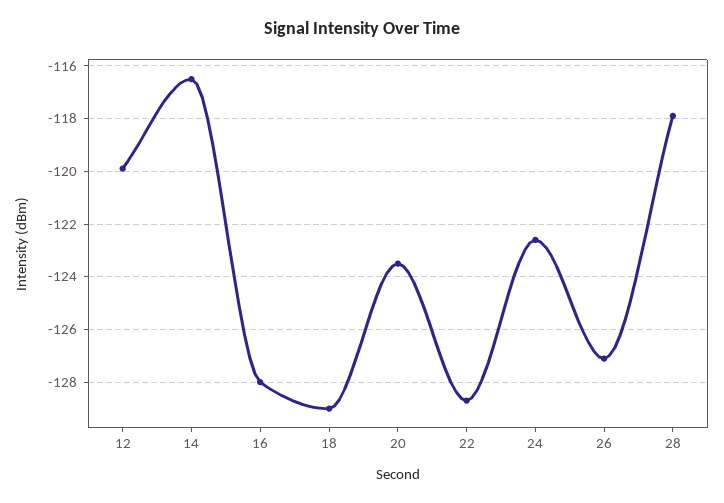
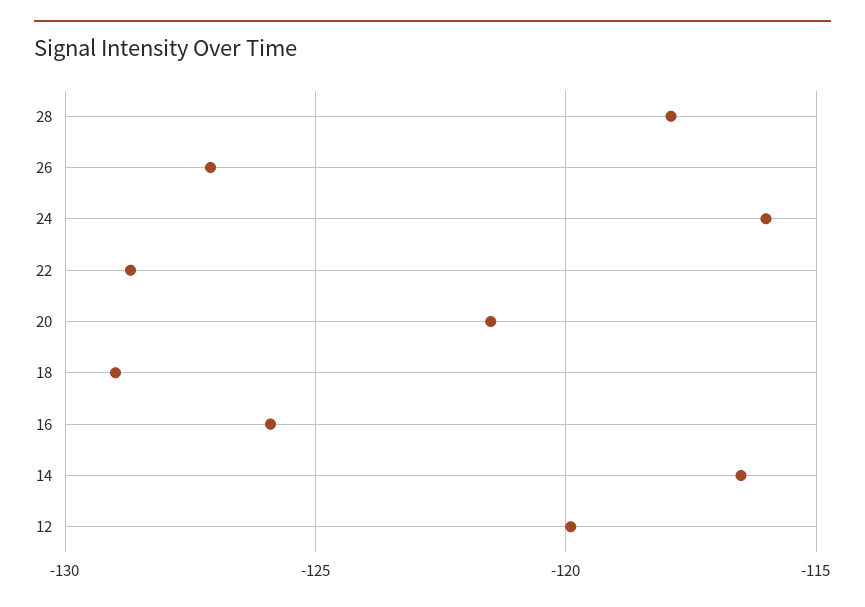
  {
    "12": -120,
    "14": -116.5,
-   "16": -128,
+   "16": -126,
    "18": -129,
-   "20": -123.5,
+   "20": -121.5,
    "22": -128.5,
-   "24": -122.5,
+   "24": -116,
    "26": -127,
    "28": -118
  }

